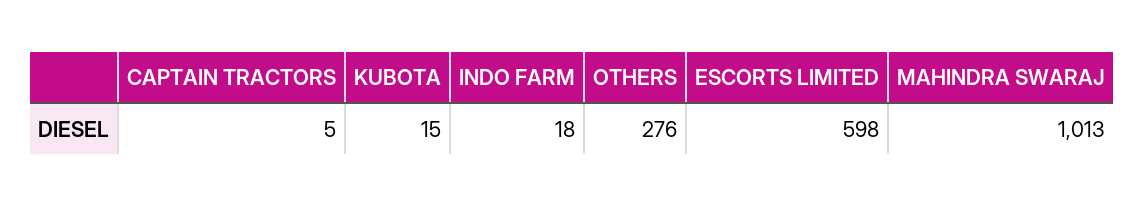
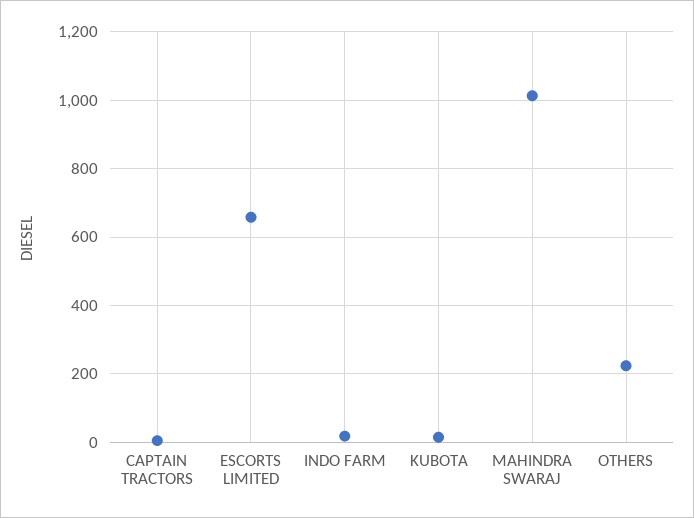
  {
    "CAPTAIN TRACTORS": 5,
    "KUBOTA": 15,
    "INDO FARM": 18,
-   "OTHERS": 276,
+   "OTHERS": 220,
-   "ESCORTS LIMITED": 598,
+   "ESCORTS LIMITED": 660,
    "MAHINDRA SWARAJ": 1013
  }

